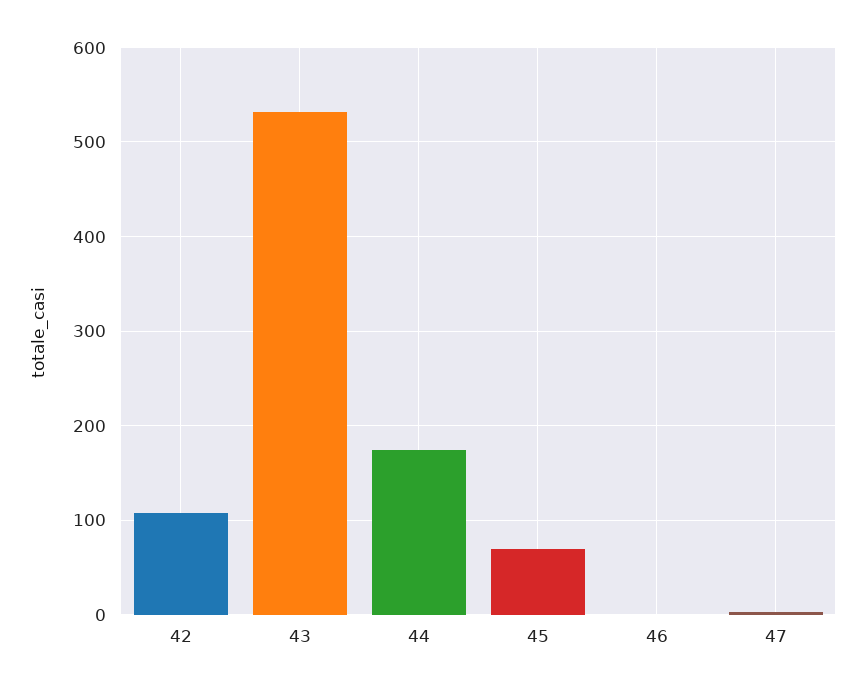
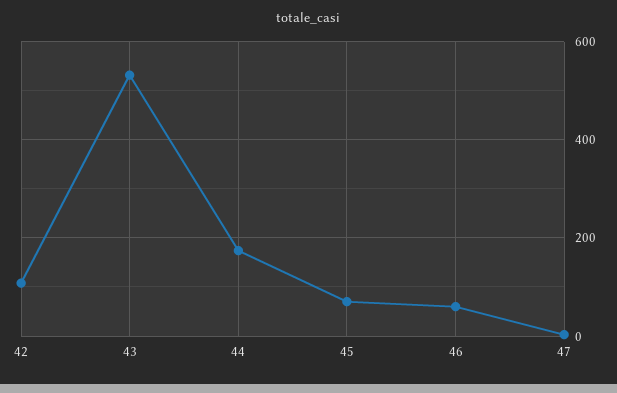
  {
    "42": 110,
    "43": 530,
    "44": 170,
    "45": 70,
-   "46": 0,
+   "46": 60,
    "47": 0
  }

